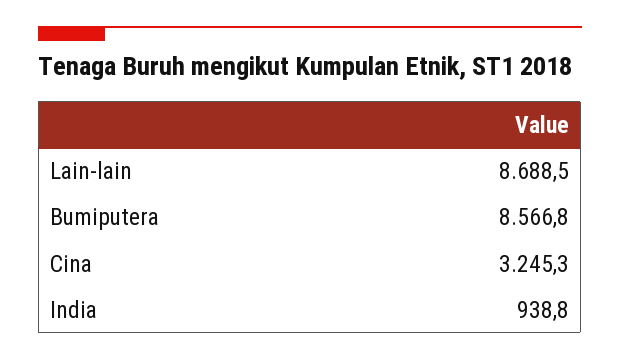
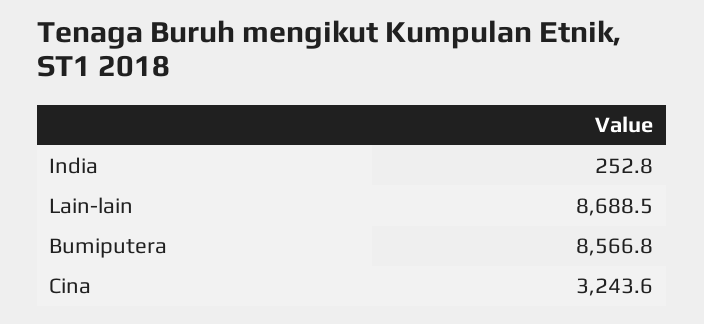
  {
    "Lain-lain": 8688.5,
    "Bumiputera": 8566.8,
-   "Cina": 3245.3,
+   "Cina": 3243.6,
-   "India": 938.8
+   "India": 252.8
  }

